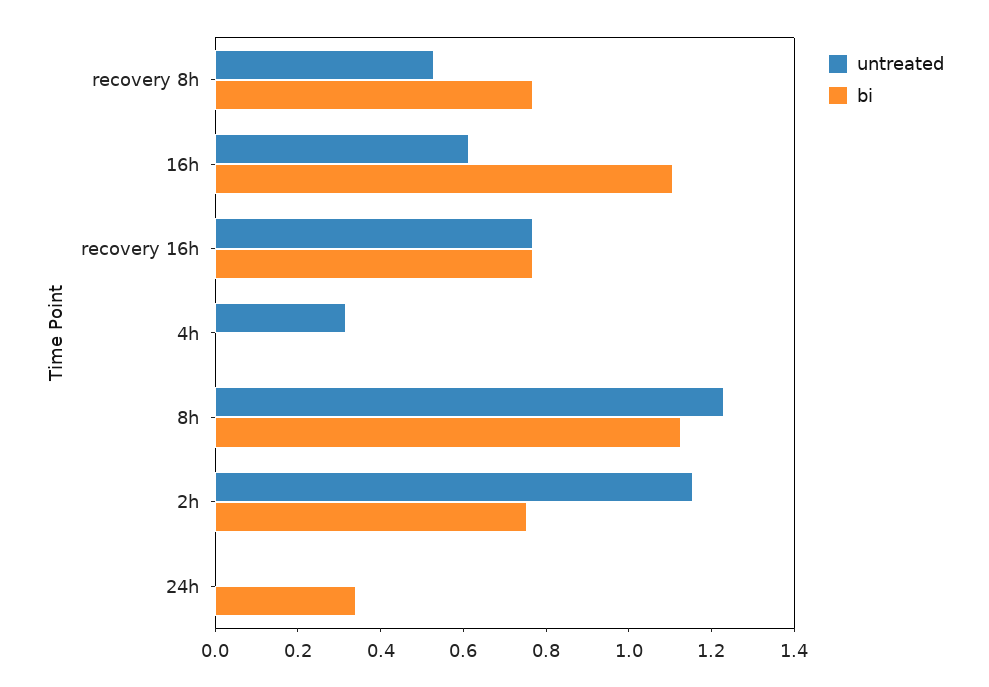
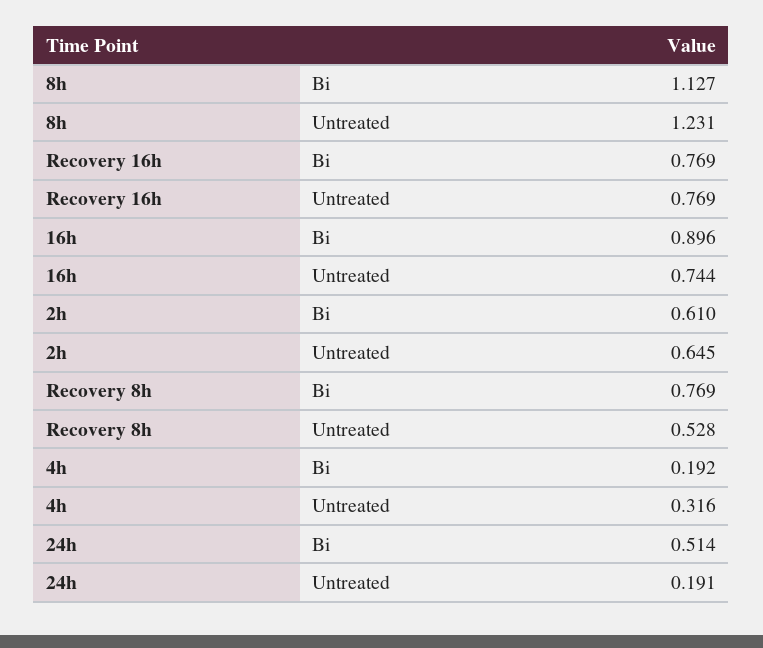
  {
    "untreated": {
      "recovery 8h": 0.528,
-     "16h": 0.6,
+     "16h": 0.744,
      "recovery 16h": 0.769,
      "4h": 0.316,
      "8h": 1.231,
-     "2h": 1.15,
+     "2h": 0.645,
-     "24h": 0
+     "24h": 0.191
    },
    "bi": {
      "recovery 8h": 0.769,
-     "16h": 1.1,
+     "16h": 0.896,
      "recovery 16h": 0.769,
-     "4h": 0,
+     "4h": 0.192,
      "8h": 1.127,
-     "2h": 0.75,
+     "2h": 0.61,
-     "24h": 0.35
+     "24h": 0.514
    }
  }

